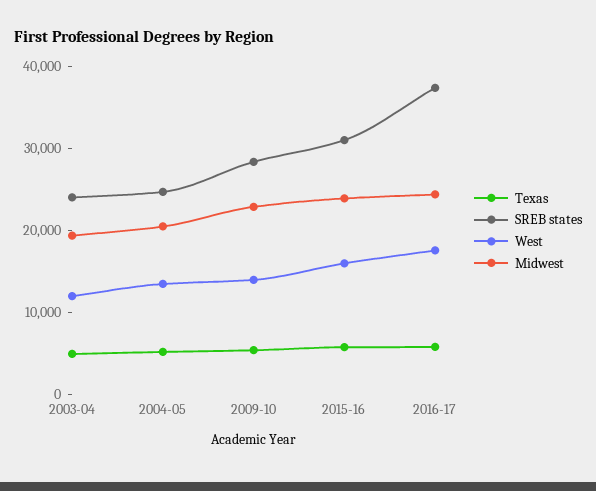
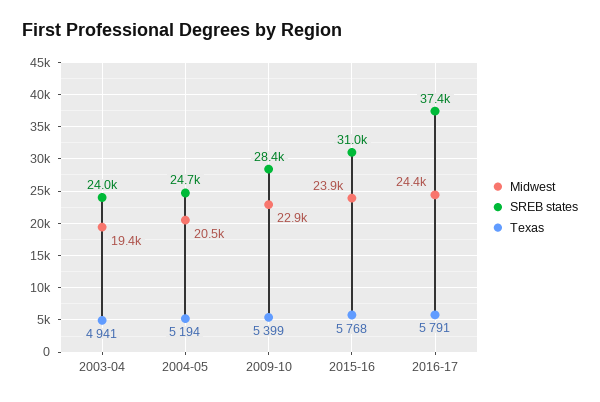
  {
    "Texas": {
      "2003-04": 4941,
      "2004-05": 5194,
      "2009-10": 5399,
      "2015-16": 5768,
      "2016-17": 5791
    },
    "SREB states": {
      "2003-04": 24000,
      "2004-05": 24700,
      "2009-10": 28400,
      "2015-16": 31000,
      "2016-17": 37400
    },
-   "West": {
-     "2003-04": 12000,
-     "2004-05": 14000,
-     "2009-10": 14000,
-     "2015-16": 16000,
-     "2016-17": 18000
-   },
    "Midwest": {
      "2003-04": 19400,
      "2004-05": 20500,
      "2009-10": 22900,
      "2015-16": 23900,
      "2016-17": 24400
    }
  }

